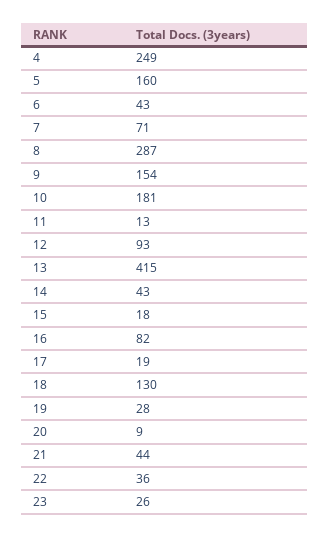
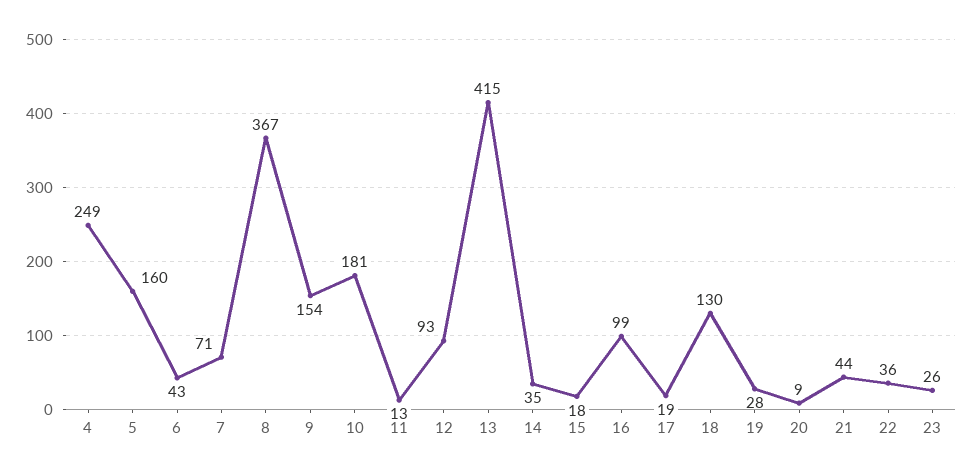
  {
    "4": 249,
    "5": 160,
    "6": 43,
    "7": 71,
-   "8": 287,
+   "8": 367,
    "9": 154,
    "10": 181,
    "11": 13,
    "12": 93,
    "13": 415,
-   "14": 43,
+   "14": 35,
    "15": 18,
-   "16": 82,
+   "16": 99,
    "17": 19,
    "18": 130,
    "19": 28,
    "20": 9,
    "21": 44,
    "22": 36,
    "23": 26
  }

